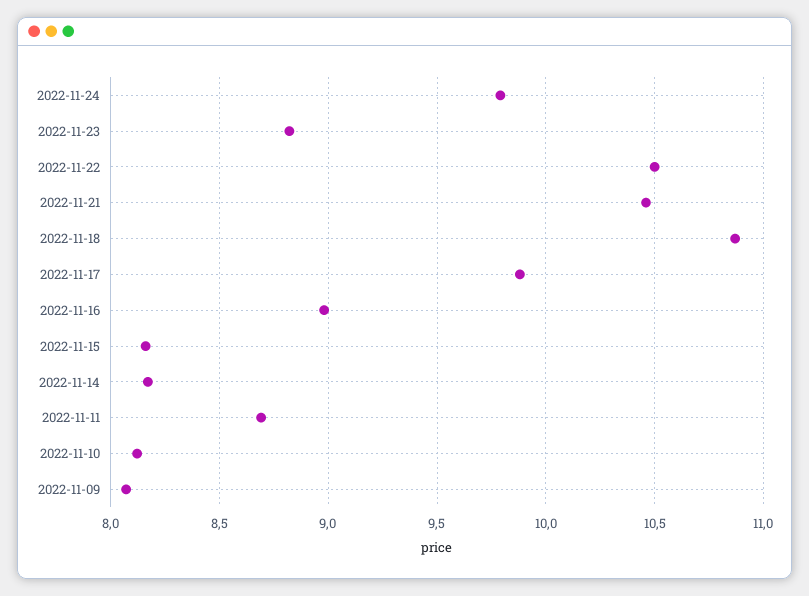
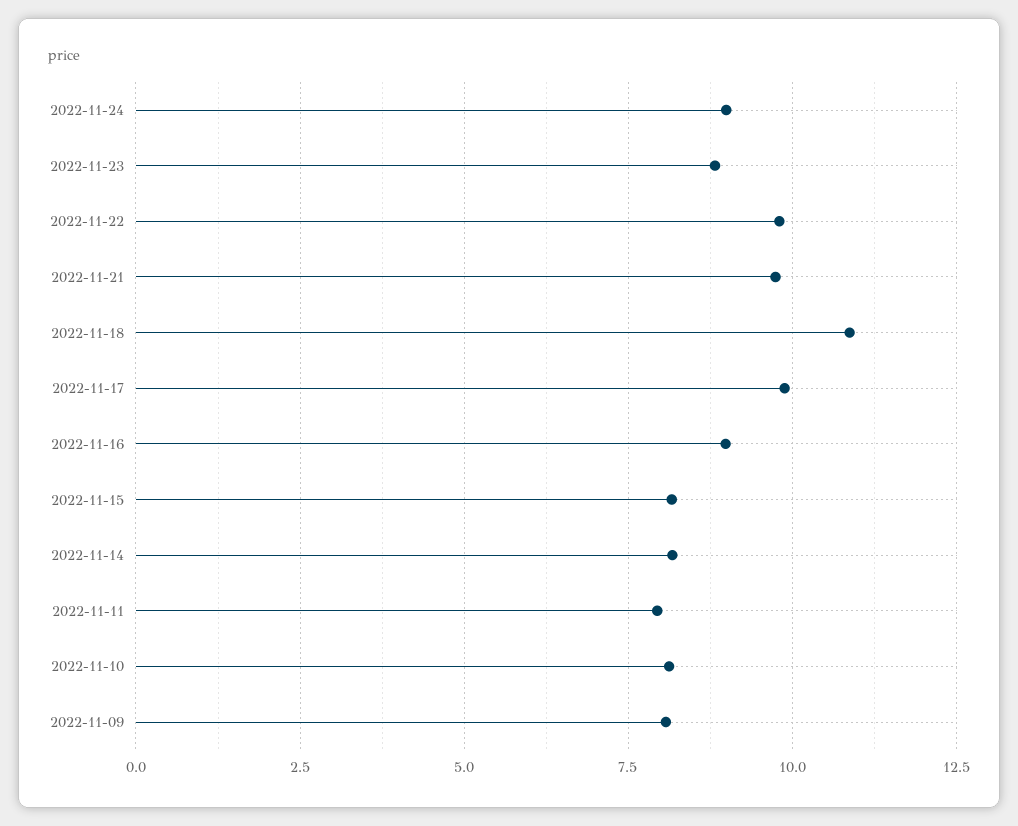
  {
-   "2022-11-24": 9.8,
+   "2022-11-24": 9,
    "2022-11-23": 8.8,
-   "2022-11-22": 10.5,
+   "2022-11-22": 9.75,
-   "2022-11-21": 10.45,
+   "2022-11-21": 9.75,
    "2022-11-18": 10.85,
    "2022-11-17": 9.9,
    "2022-11-16": 9,
    "2022-11-15": 8.15,
    "2022-11-14": 8.15,
-   "2022-11-11": 8.7,
+   "2022-11-11": 8,
    "2022-11-10": 8.1,
    "2022-11-09": 8.05
  }

